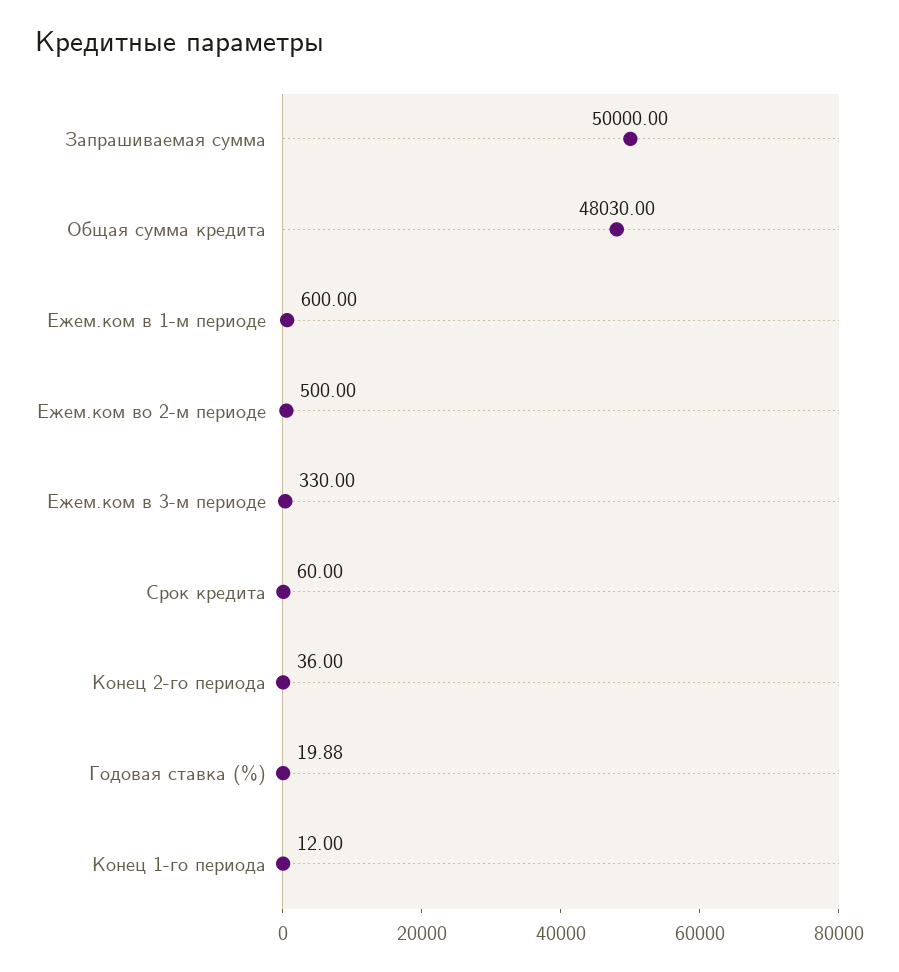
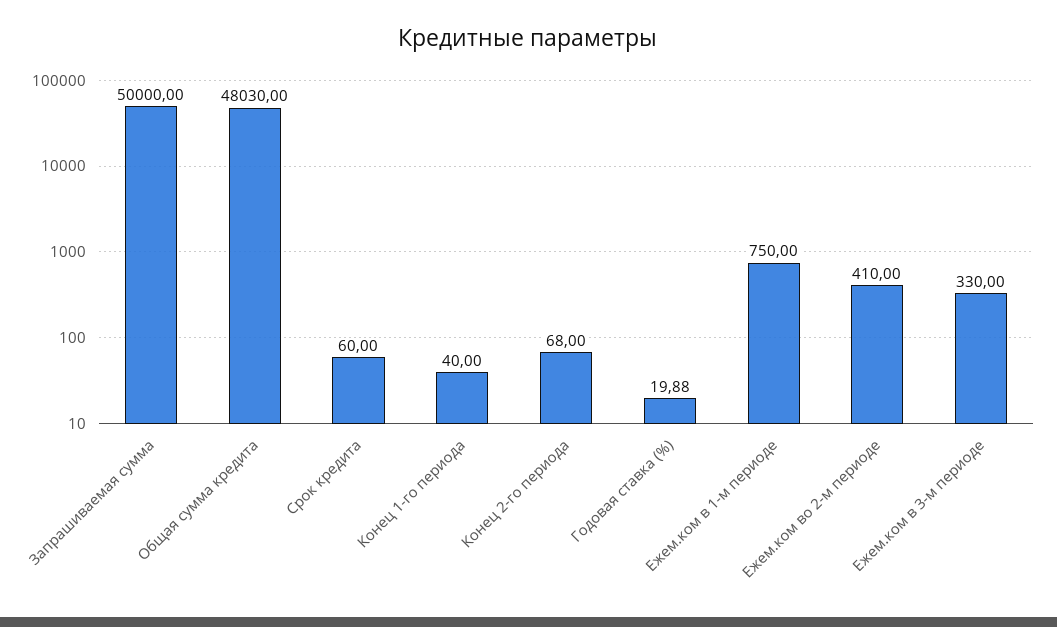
  {
    "Запрашиваемая сумма": 50000,
    "Общая сумма кредита": 48030,
-   "Ежем.ком в 1-м периоде": 600,
+   "Ежем.ком в 1-м периоде": 750,
-   "Ежем.ком во 2-м периоде": 500,
+   "Ежем.ком во 2-м периоде": 410,
    "Ежем.ком в 3-м периоде": 330,
    "Срок кредита": 60,
-   "Конец 2-го периода": 36,
+   "Конец 2-го периода": 68,
    "Годовая ставка (%)": 19.88,
-   "Конец 1-го периода": 12
+   "Конец 1-го периода": 40
  }

